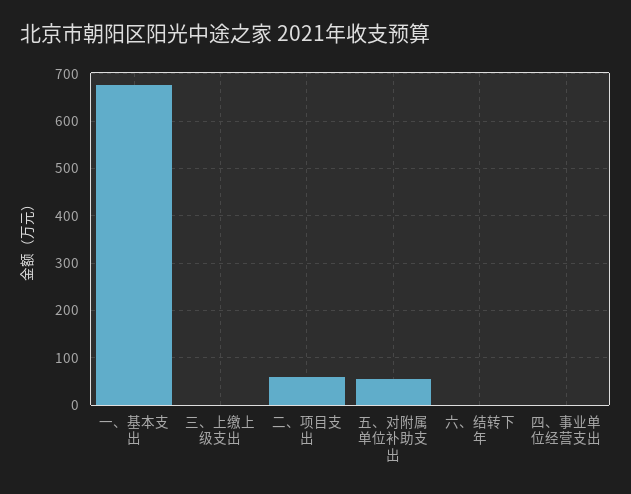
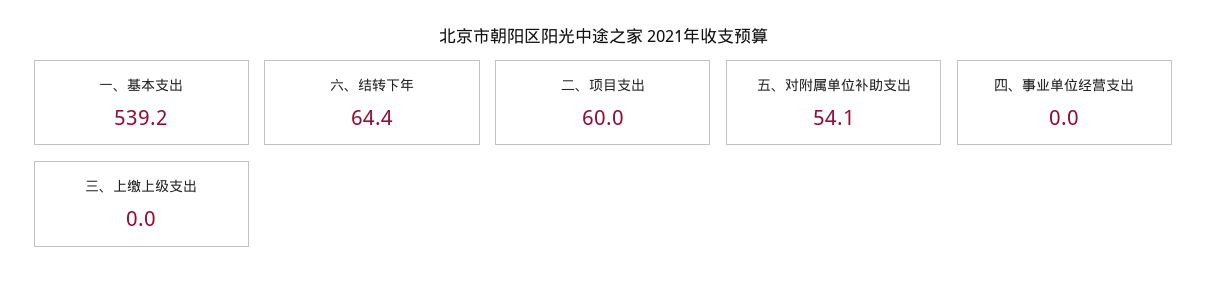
  {
-   "一、基本支出": 680,
+   "一、基本支出": 539.2,
    "三、上缴上级支出": 0,
    "二、项目支出": 60,
    "五、对附属单位补助支出": 54.1,
-   "六、结转下年": 0,
+   "六、结转下年": 64.4,
    "四、事业单位经营支出": 0
  }

